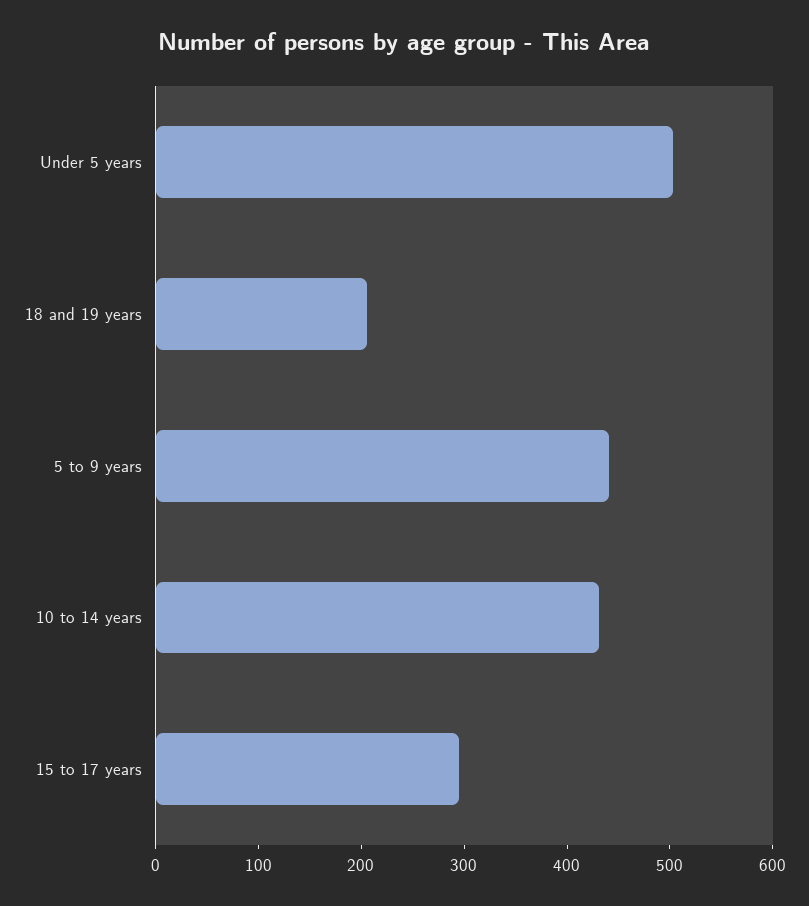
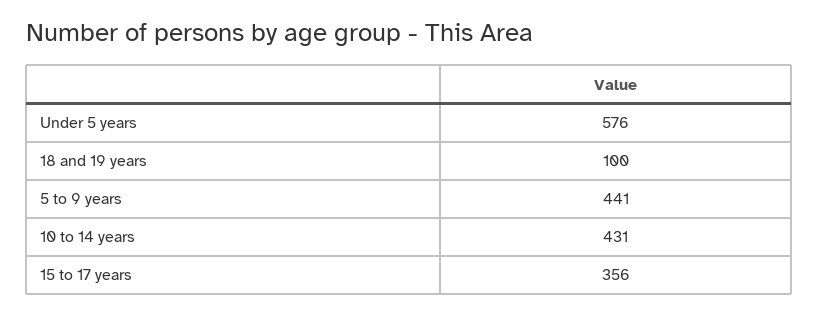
  {
-   "Under 5 years": 500,
+   "Under 5 years": 576,
-   "18 and 19 years": 200,
+   "18 and 19 years": 100,
    "5 to 9 years": 441,
    "10 to 14 years": 431,
-   "15 to 17 years": 300
+   "15 to 17 years": 356
  }

